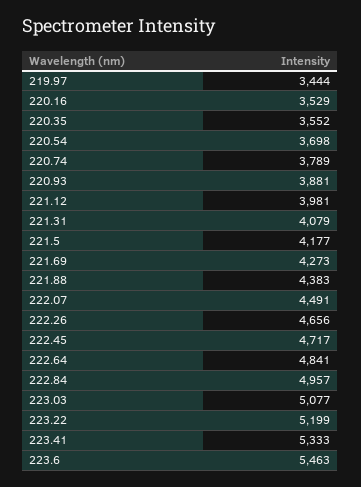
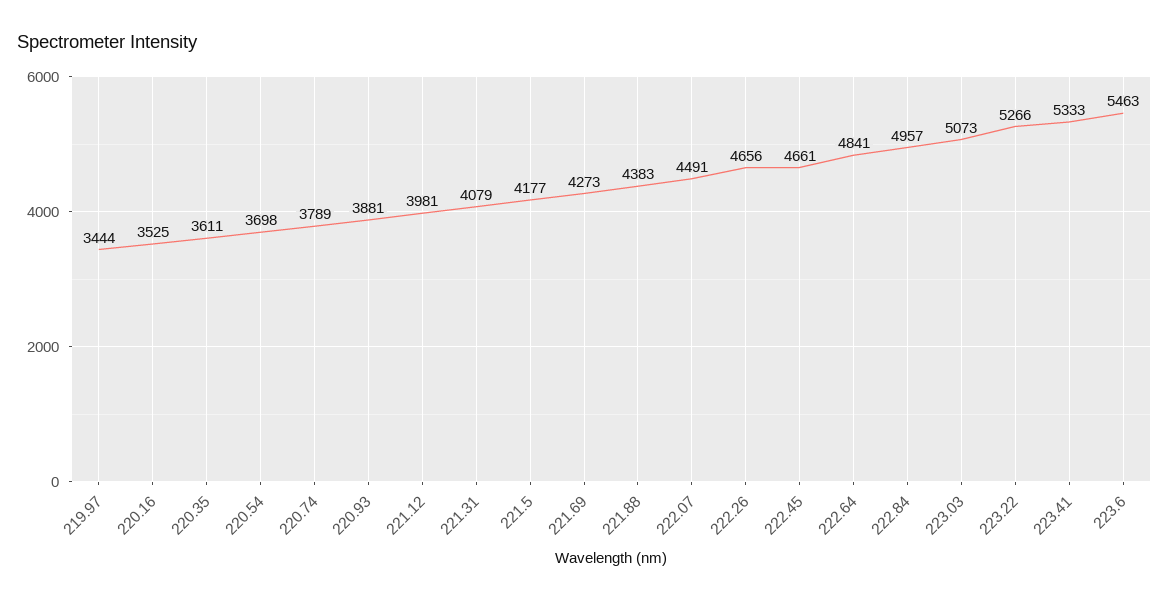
  {
    "219.97": 3444,
-   "220.16": 3529,
+   "220.16": 3525,
-   "220.35": 3552,
+   "220.35": 3611,
    "220.54": 3698,
    "220.74": 3789,
    "220.93": 3881,
    "221.12": 3981,
    "221.31": 4079,
    "221.5": 4177,
    "221.69": 4273,
    "221.88": 4383,
    "222.07": 4491,
    "222.26": 4656,
-   "222.45": 4717,
+   "222.45": 4661,
    "222.64": 4841,
    "222.84": 4957,
-   "223.03": 5077,
+   "223.03": 5073,
-   "223.22": 5199,
+   "223.22": 5266,
    "223.41": 5333,
    "223.6": 5463
  }

